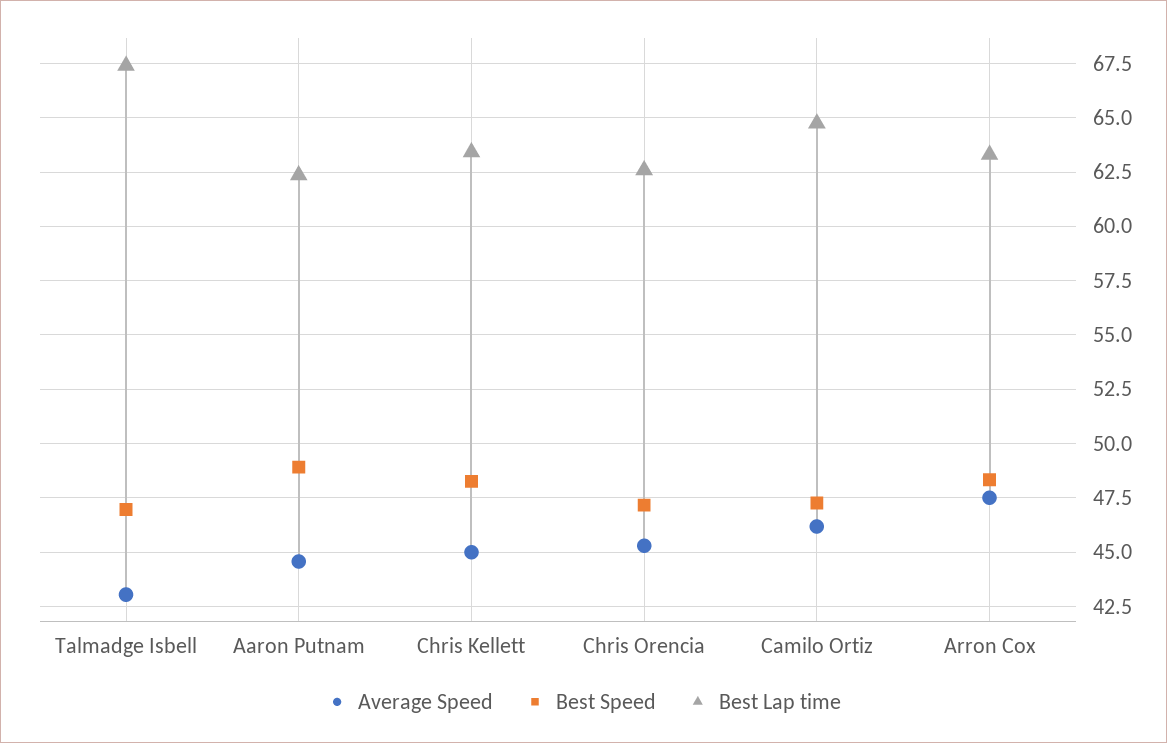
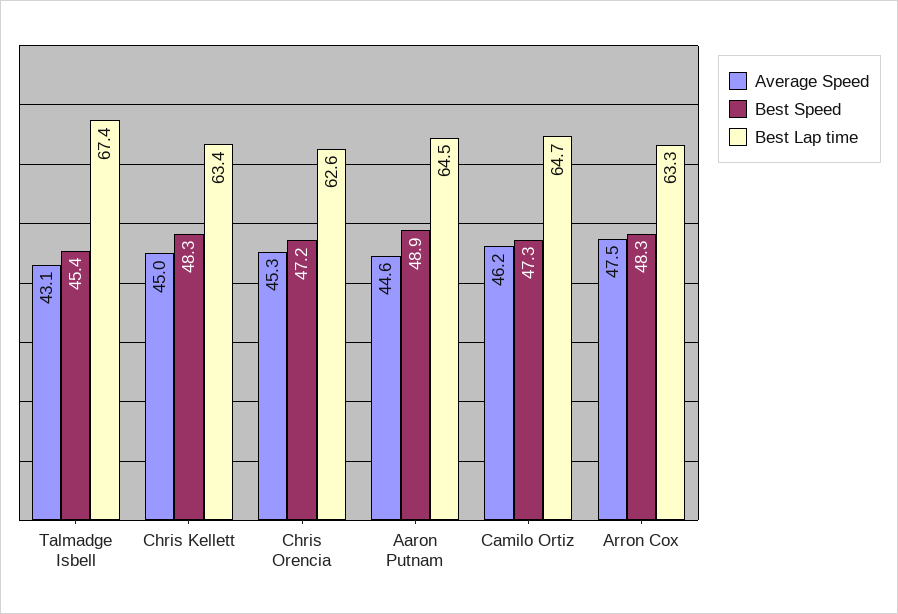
  {
    "Average Speed": {
      "Talmadge Isbell": 43.1,
      "Aaron Putnam": 44.6,
      "Chris Kellett": 45,
      "Chris Orencia": 45.3,
      "Camilo Ortiz": 46.2,
      "Arron Cox": 47.5
    },
    "Best Speed": {
-     "Talmadge Isbell": 47,
+     "Talmadge Isbell": 45.4,
      "Aaron Putnam": 48.9,
      "Chris Kellett": 48.3,
      "Chris Orencia": 47.2,
      "Camilo Ortiz": 47.3,
      "Arron Cox": 48.3
    },
    "Best Lap time": {
      "Talmadge Isbell": 67.4,
-     "Aaron Putnam": 62.5,
+     "Aaron Putnam": 64.5,
      "Chris Kellett": 63.4,
      "Chris Orencia": 62.6,
      "Camilo Ortiz": 64.7,
      "Arron Cox": 63.3
    }
  }

